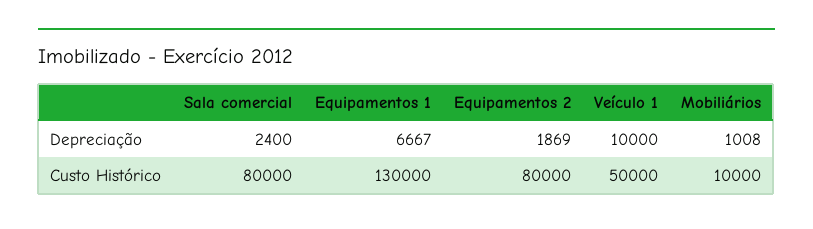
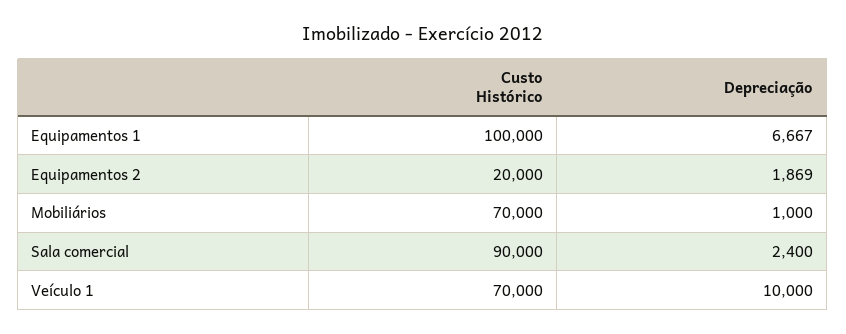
  {
    "Sala comercial": {
      "Depreciação": 2400,
-     "Custo Histórico": 80000
+     "Custo Histórico": 90000
    },
    "Equipamentos 1": {
      "Depreciação": 6667,
-     "Custo Histórico": 130000
+     "Custo Histórico": 100000
    },
    "Equipamentos 2": {
      "Depreciação": 1869,
-     "Custo Histórico": 80000
+     "Custo Histórico": 20000
    },
    "Veículo 1": {
      "Depreciação": 10000,
-     "Custo Histórico": 50000
+     "Custo Histórico": 70000
    },
    "Mobiliários": {
-     "Depreciação": 1008,
+     "Depreciação": 1000,
-     "Custo Histórico": 10000
+     "Custo Histórico": 70000
    }
  }

